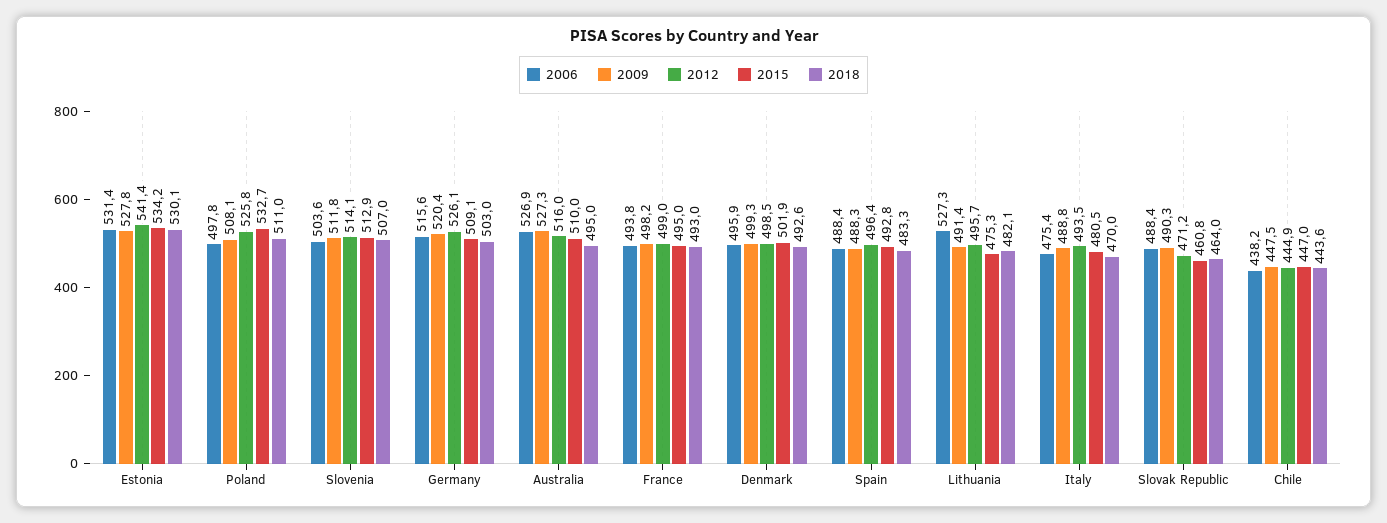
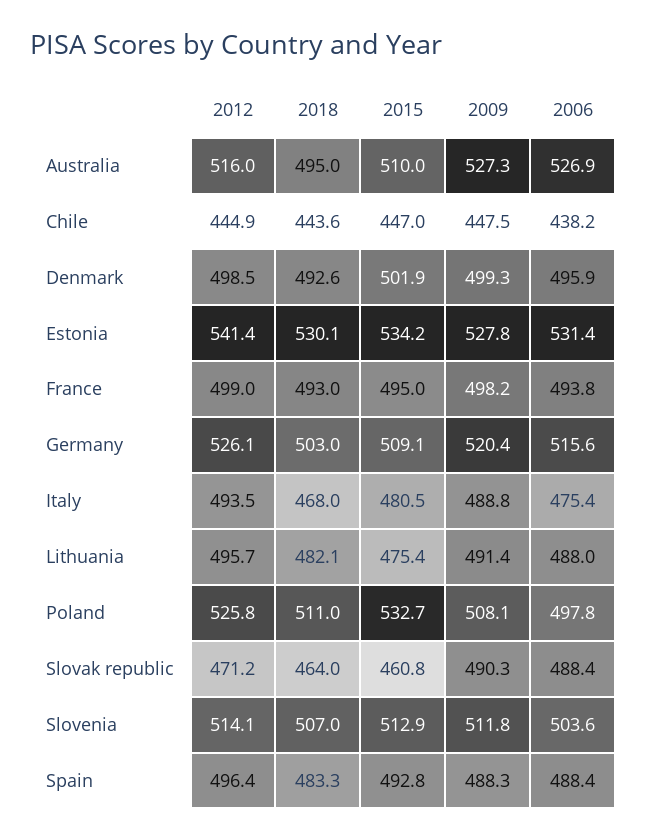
  {
    "2006": {
      "Estonia": 531.4,
      "Poland": 497.8,
      "Slovenia": 503.6,
      "Germany": 515.6,
      "Australia": 526.9,
      "France": 493.8,
      "Denmark": 495.9,
      "Spain": 488.4,
-     "Lithuania": 527.3,
+     "Lithuania": 488,
      "Italy": 475.4,
      "Slovak Republic": 488.4,
      "Chile": 438.2
    },
    "2009": {
      "Estonia": 527.8,
      "Poland": 508.1,
      "Slovenia": 511.8,
      "Germany": 520.4,
      "Australia": 527.3,
      "France": 498.2,
      "Denmark": 499.3,
      "Spain": 488.3,
      "Lithuania": 491.4,
      "Italy": 488.8,
      "Slovak Republic": 490.3,
      "Chile": 447.5
    },
    "2012": {
      "Estonia": 541.4,
      "Poland": 525.8,
      "Slovenia": 514.1,
      "Germany": 526.1,
      "Australia": 516,
      "France": 499,
      "Denmark": 498.5,
      "Spain": 496.4,
      "Lithuania": 495.7,
      "Italy": 493.5,
      "Slovak Republic": 471.2,
      "Chile": 444.9
    },
    "2015": {
      "Estonia": 534.2,
      "Poland": 532.7,
      "Slovenia": 512.9,
      "Germany": 509.1,
      "Australia": 510,
      "France": 495,
      "Denmark": 501.9,
      "Spain": 492.8,
-     "Lithuania": 475.3,
+     "Lithuania": 475.4,
      "Italy": 480.5,
      "Slovak Republic": 460.8,
      "Chile": 447
    },
    "2018": {
      "Estonia": 530.1,
      "Poland": 511,
      "Slovenia": 507,
      "Germany": 503,
      "Australia": 495,
      "France": 493,
      "Denmark": 492.6,
      "Spain": 483.3,
      "Lithuania": 482.1,
-     "Italy": 470,
+     "Italy": 468,
      "Slovak Republic": 464,
      "Chile": 443.6
    }
  }

